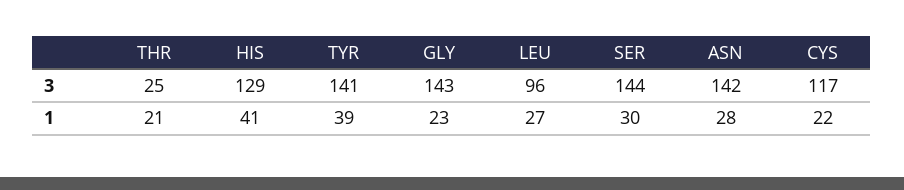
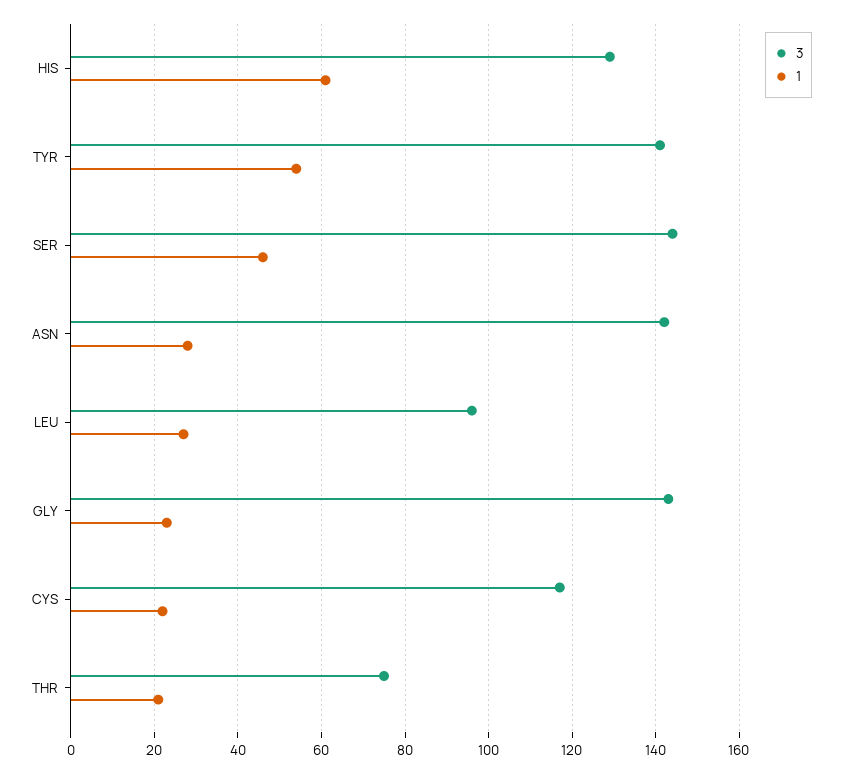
  {
    "3": {
-     "THR": 25,
+     "THR": 75,
      "HIS": 129,
      "TYR": 141,
      "GLY": 143,
      "LEU": 96,
      "SER": 144,
      "ASN": 142,
      "CYS": 117
    },
    "1": {
      "THR": 21,
-     "HIS": 41,
+     "HIS": 60,
-     "TYR": 39,
+     "TYR": 55,
      "GLY": 23,
      "LEU": 27,
-     "SER": 30,
+     "SER": 45,
      "ASN": 28,
      "CYS": 22
    }
  }

